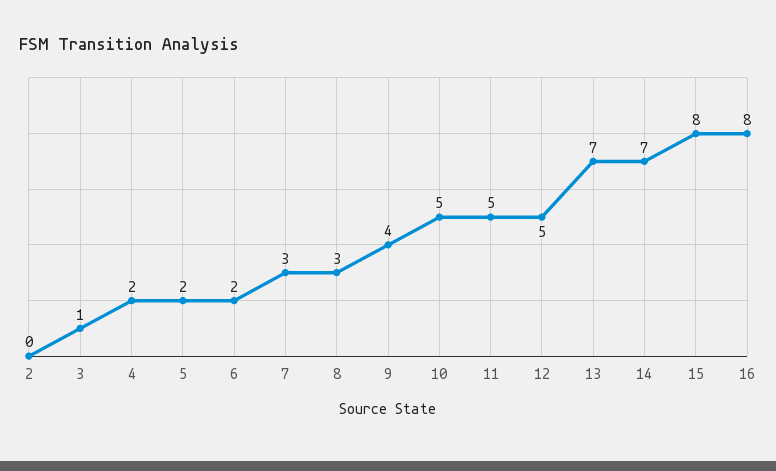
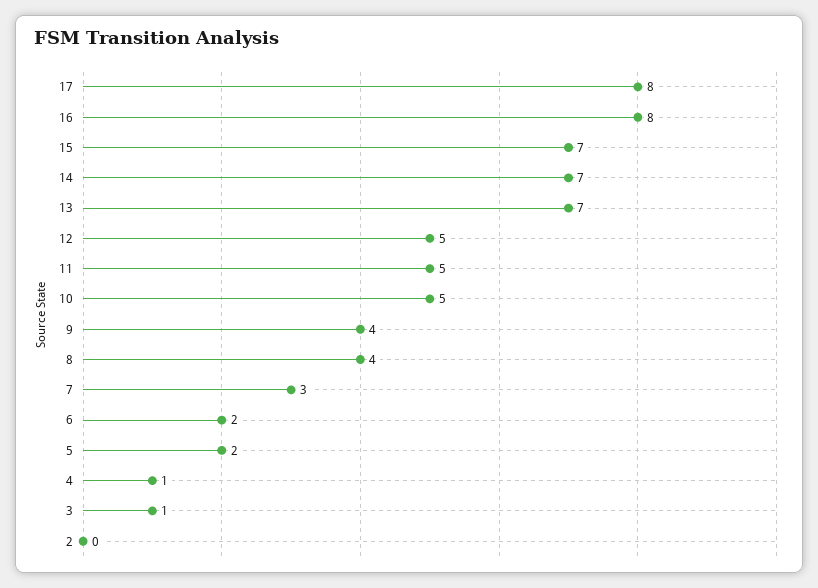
  {
    "2": 0,
    "3": 1,
-   "4": 2,
+   "4": 1,
    "5": 2,
    "6": 2,
    "7": 3,
-   "8": 3,
+   "8": 4,
    "9": 4,
    "10": 5,
    "11": 5,
    "12": 5,
    "13": 7,
    "14": 7,
-   "15": 8,
+   "15": 7,
-   "16": 8
+   "16": 8,
+   "17": 8
  }

